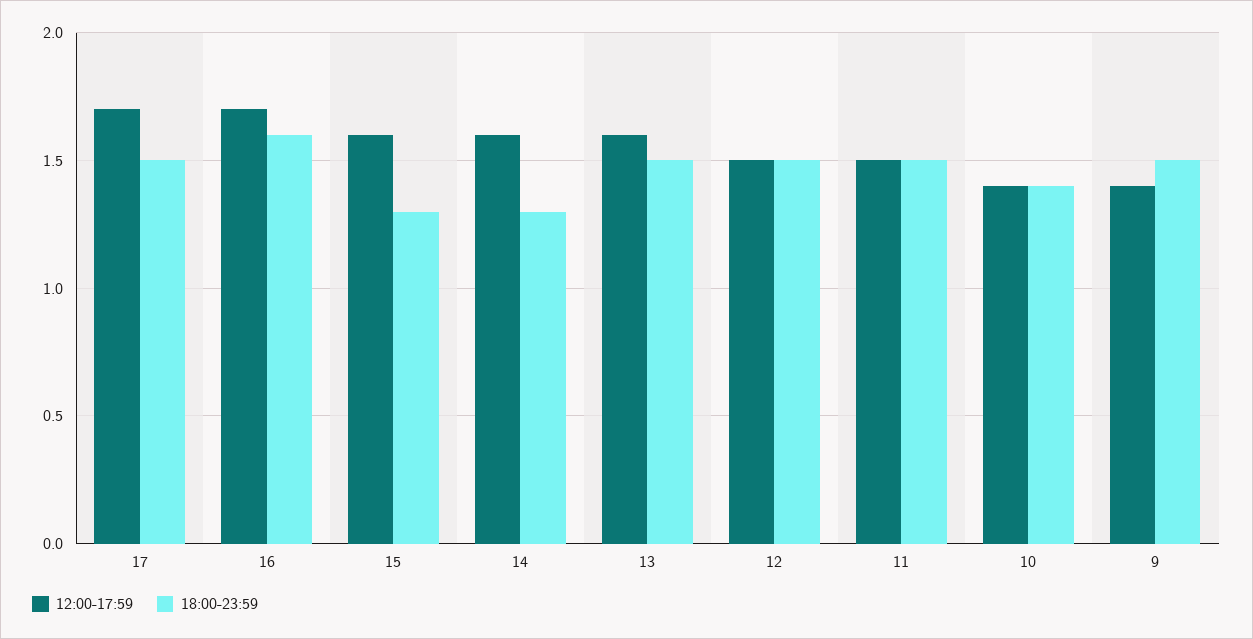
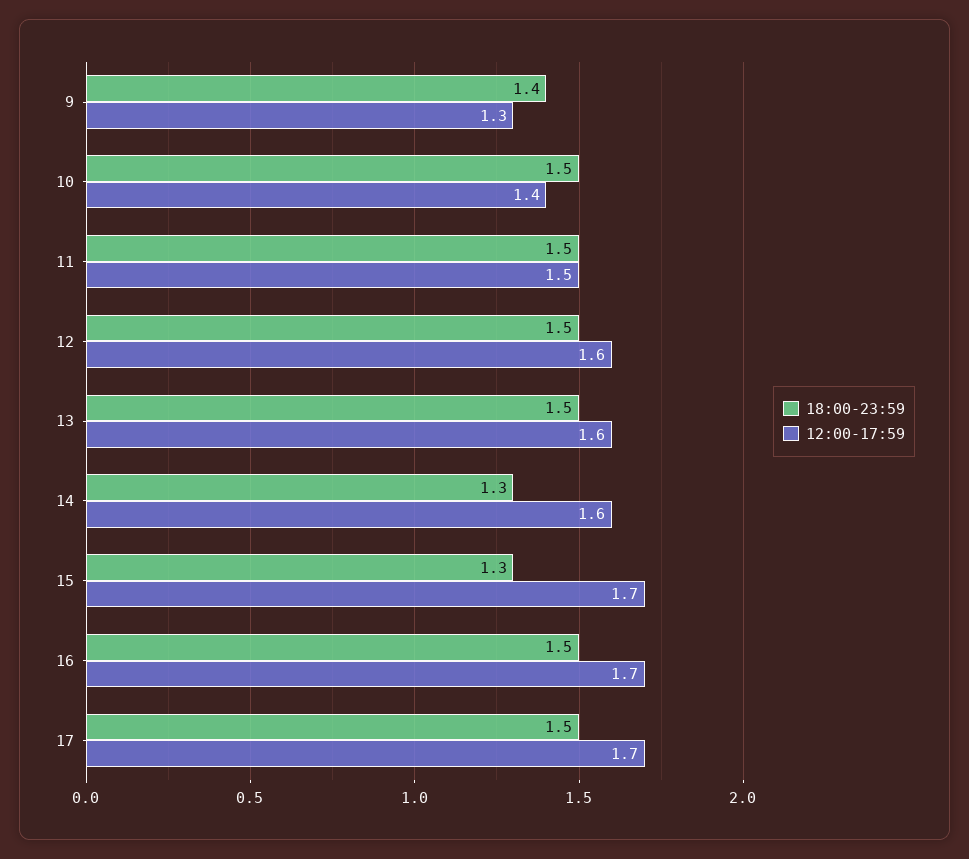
  {
    "12:00-17:59": {
      "17": 1.7,
      "16": 1.7,
-     "15": 1.6,
+     "15": 1.7,
      "14": 1.6,
      "13": 1.6,
-     "12": 1.5,
+     "12": 1.6,
      "11": 1.5,
      "10": 1.4,
-     "9": 1.4
+     "9": 1.3
    },
    "18:00-23:59": {
      "17": 1.5,
-     "16": 1.6,
+     "16": 1.5,
      "15": 1.3,
      "14": 1.3,
      "13": 1.5,
      "12": 1.5,
      "11": 1.5,
-     "10": 1.4,
+     "10": 1.5,
-     "9": 1.5
+     "9": 1.4
    }
  }

